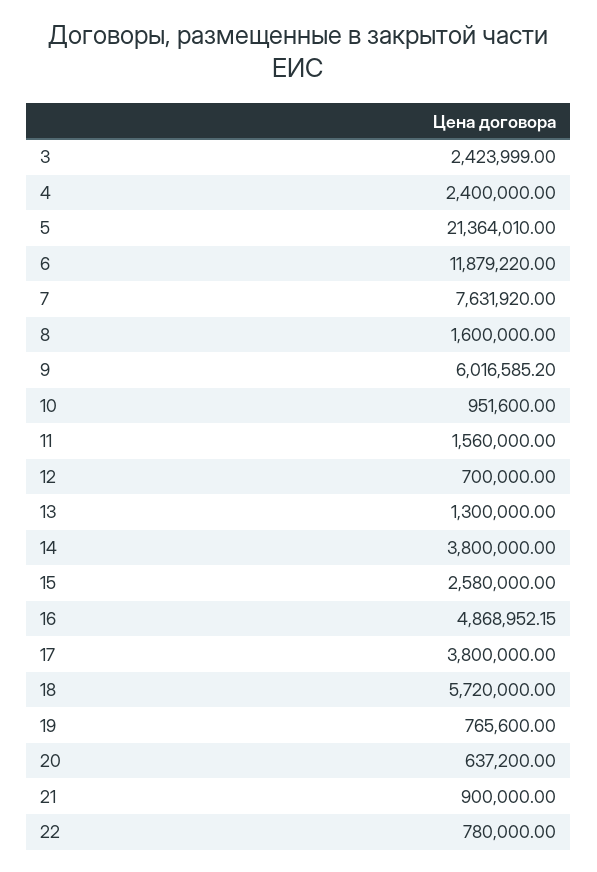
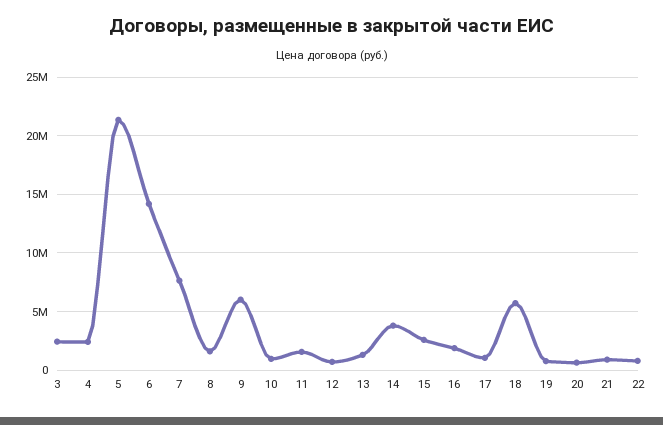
  {
    "3": 2423999,
    "4": 2400000,
    "5": 21364010,
-   "6": 11879220,
+   "6": 14000000,
    "7": 7631920,
    "8": 1600000,
    "9": 6016585.2,
    "10": 951600,
    "11": 1560000,
    "12": 700000,
    "13": 1300000,
    "14": 3800000,
    "15": 2580000,
-   "16": 4868952.15,
+   "16": 2000000,
-   "17": 3800000,
+   "17": 1000000,
    "18": 5720000,
    "19": 765600,
    "20": 637200,
    "21": 900000,
    "22": 780000
  }

